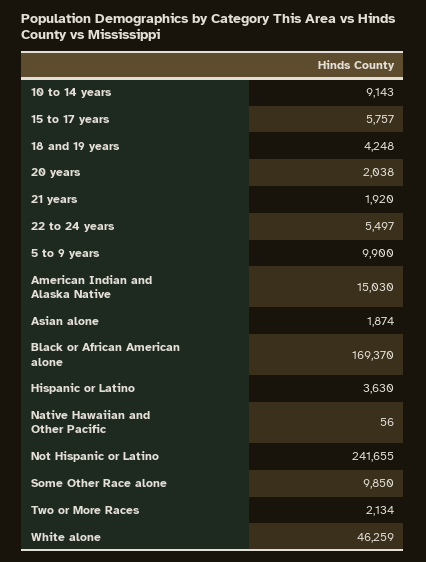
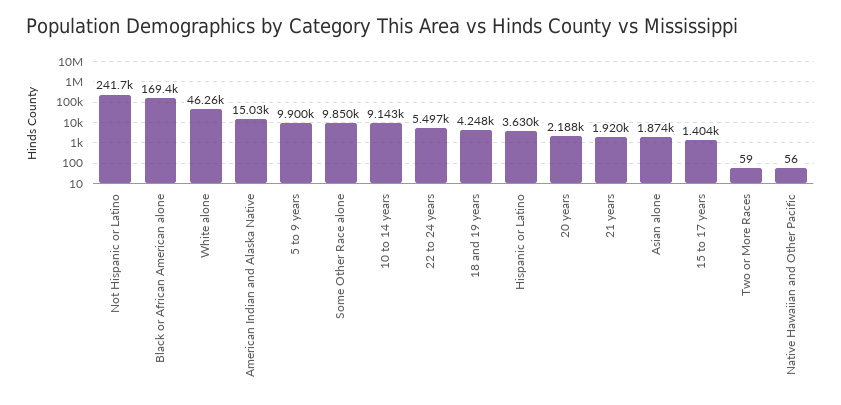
  {
    "10 to 14 years": 9143,
-   "15 to 17 years": 5757,
+   "15 to 17 years": 1404,
    "18 and 19 years": 4248,
-   "20 years": 2038,
+   "20 years": 2188,
    "21 years": 1920,
    "22 to 24 years": 5497,
    "5 to 9 years": 9900,
    "American Indian and Alaska Native": 15030,
    "Asian alone": 1874,
    "Black or African American alone": 169370,
    "Hispanic or Latino": 3630,
    "Native Hawaiian and Other Pacific": 56,
    "Not Hispanic or Latino": 241655,
    "Some Other Race alone": 9850,
-   "Two or More Races": 2134,
+   "Two or More Races": 59,
    "White alone": 46259
  }

